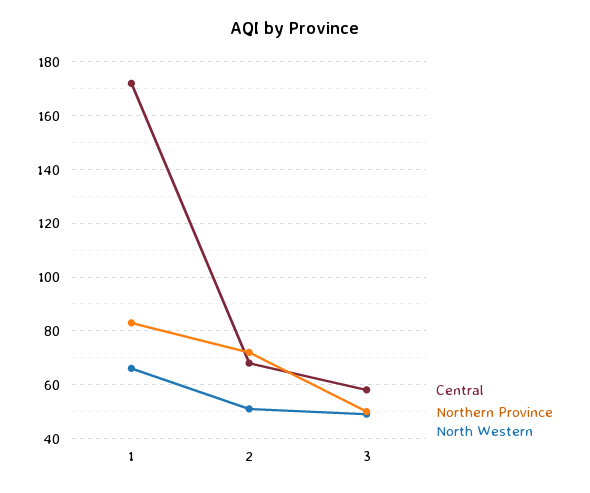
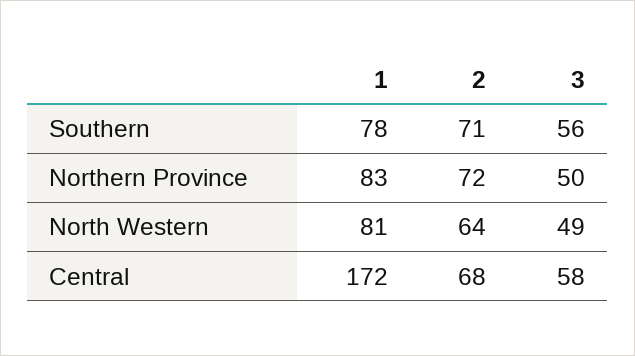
  {
    "Central": {
      "1": 172,
      "2": 68,
      "3": 58
    },
    "Northern Province": {
      "1": 83,
      "2": 72,
      "3": 50
    },
    "North Western": {
-     "1": 65,
+     "1": 81,
-     "2": 50,
+     "2": 64,
      "3": 49
-   }
+   },
+   "Southern": {
+     "1": 78,
+     "2": 71,
+     "3": 56
+   }
  }

